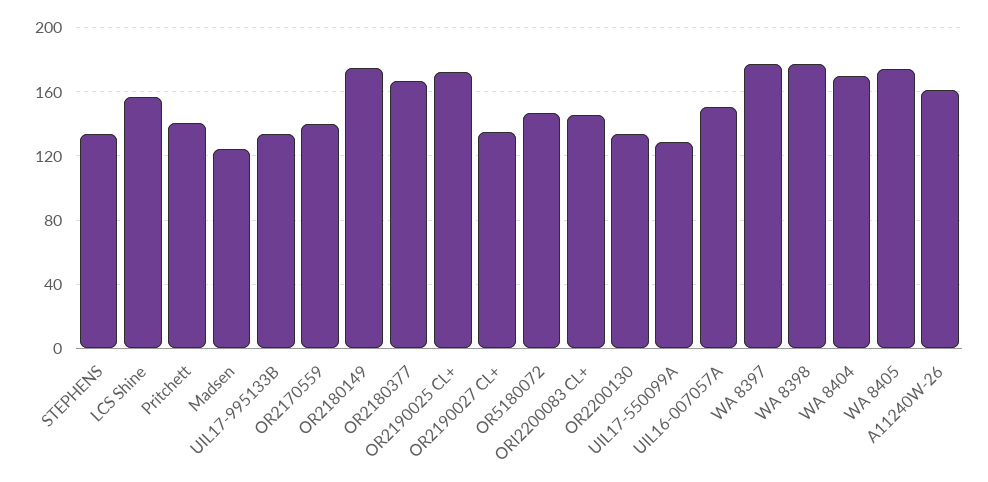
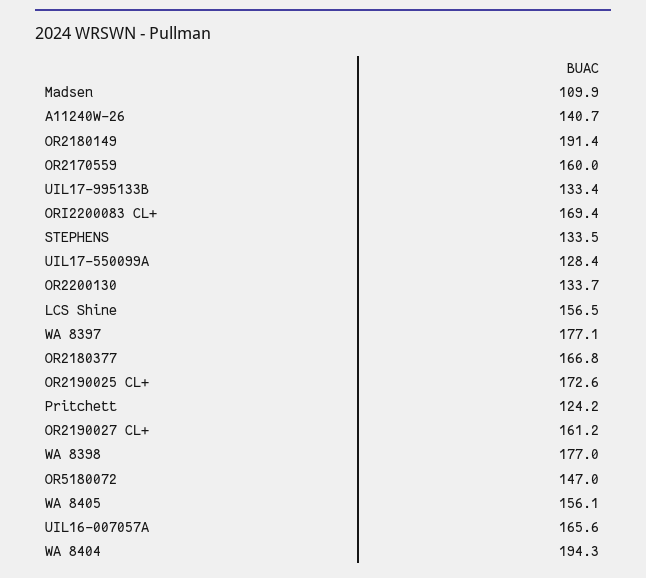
  {
    "STEPHENS": 133.5,
    "LCS Shine": 156.5,
-   "Pritchett": 140,
+   "Pritchett": 124.2,
-   "Madsen": 125,
+   "Madsen": 109.9,
    "UIL17-995133B": 133.4,
-   "OR2170559": 140,
+   "OR2170559": 160,
-   "OR2180149": 175,
+   "OR2180149": 191.4,
    "OR2180377": 166.8,
    "OR2190025 CL+": 172.6,
-   "OR2190027 CL+": 135,
+   "OR2190027 CL+": 161.2,
    "OR5180072": 147,
-   "ORI2200083 CL+": 145,
+   "ORI2200083 CL+": 169.4,
    "OR2200130": 133.7,
    "UIL17-550099A": 128.4,
-   "UIL16-007057A": 150,
+   "UIL16-007057A": 165.6,
    "WA 8397": 177.1,
    "WA 8398": 177,
-   "WA 8404": 170,
+   "WA 8404": 194.3,
-   "WA 8405": 175,
+   "WA 8405": 156.1,
-   "A11240W-26": 160
+   "A11240W-26": 140.7
  }

